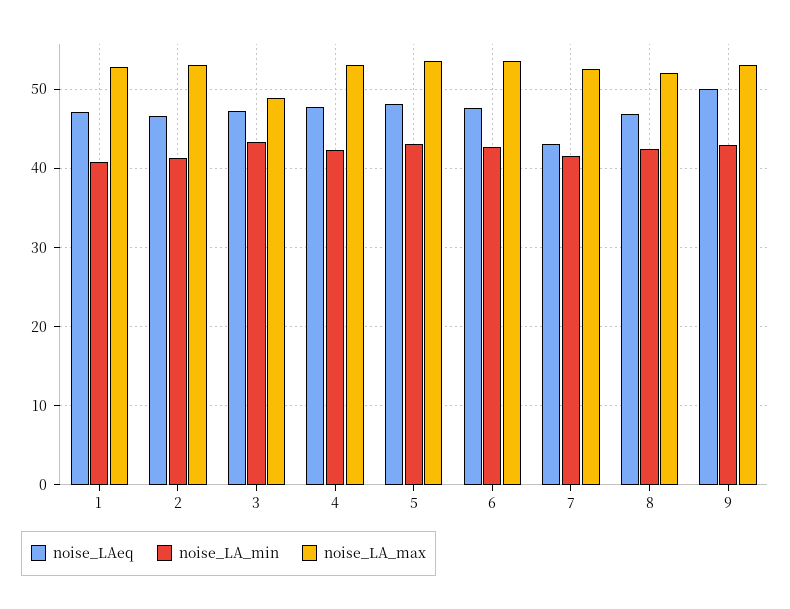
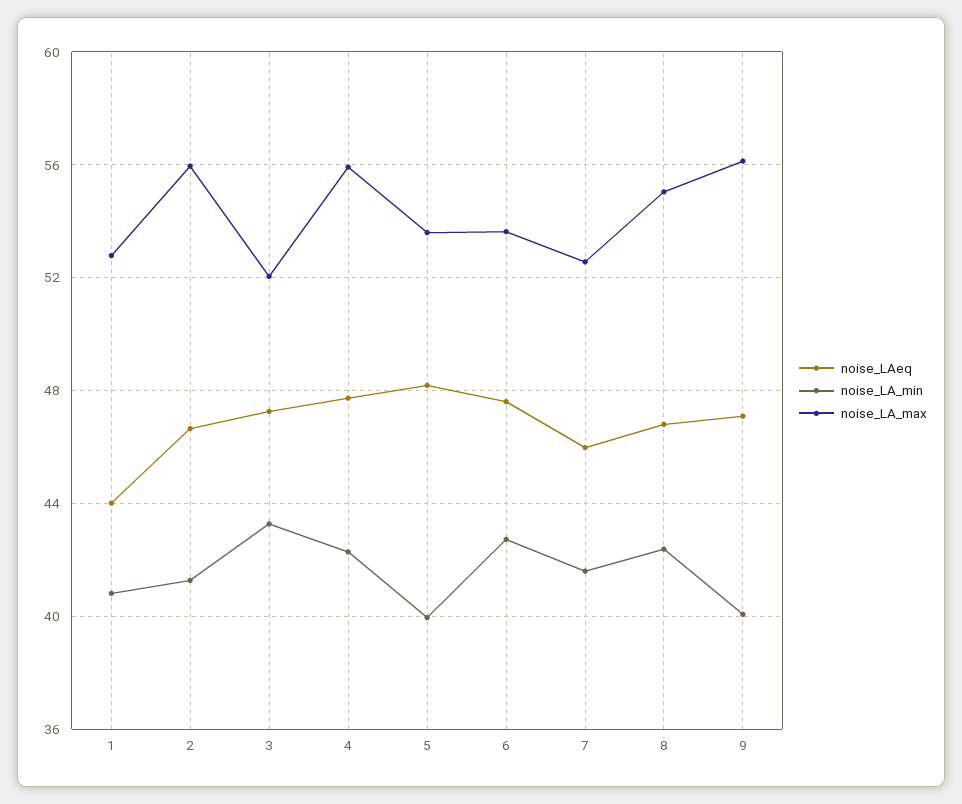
  {
    "noise_LAeq": {
-     "1": 47,
+     "1": 44,
      "2": 46.5,
      "3": 47.5,
      "4": 47.5,
      "5": 48,
      "6": 47.5,
-     "7": 43,
+     "7": 46,
      "8": 47,
-     "9": 50
+     "9": 47
    },
    "noise_LA_min": {
      "1": 41,
      "2": 41.5,
      "3": 43.5,
      "4": 42.5,
-     "5": 43,
+     "5": 40,
      "6": 42.5,
      "7": 41.5,
      "8": 42.5,
-     "9": 43
+     "9": 40
    },
    "noise_LA_max": {
      "1": 53,
-     "2": 53,
+     "2": 56,
-     "3": 49,
+     "3": 52,
-     "4": 53,
+     "4": 56,
      "5": 53.5,
      "6": 53.5,
      "7": 52.5,
-     "8": 52,
+     "8": 55,
-     "9": 53
+     "9": 56
    }
  }

